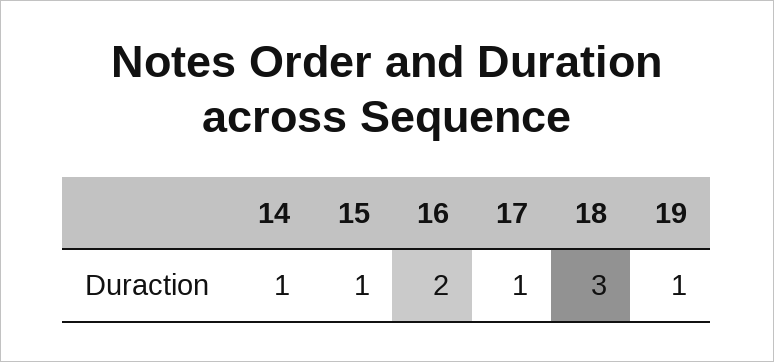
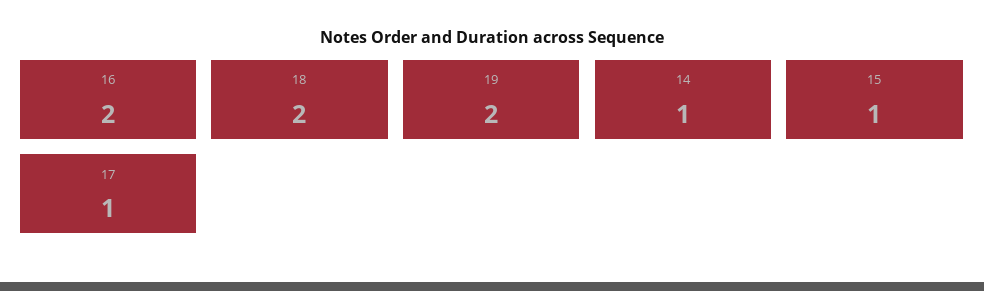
  {
    "14": 1,
    "15": 1,
    "16": 2,
    "17": 1,
-   "18": 3,
+   "18": 2,
-   "19": 1
+   "19": 2
  }

